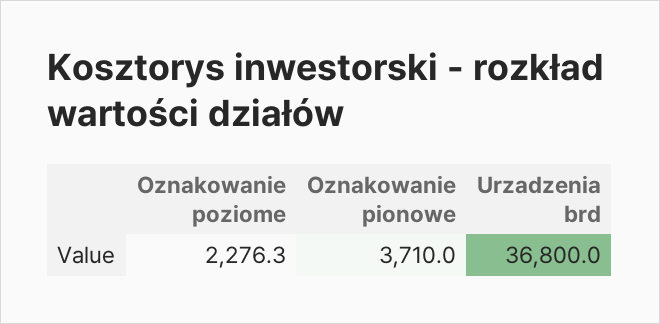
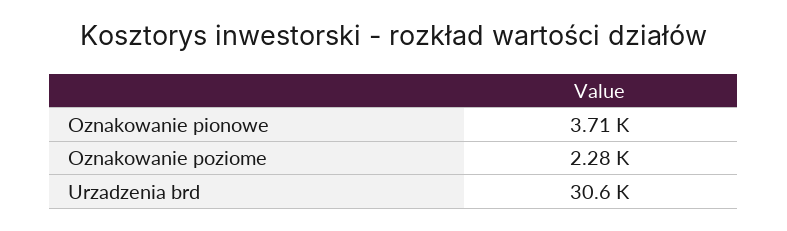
  {
    "Oznakowanie poziome": 2276.3,
    "Oznakowanie pionowe": 3710,
-   "Urzadzenia brd": 36800
+   "Urzadzenia brd": 30600
  }

